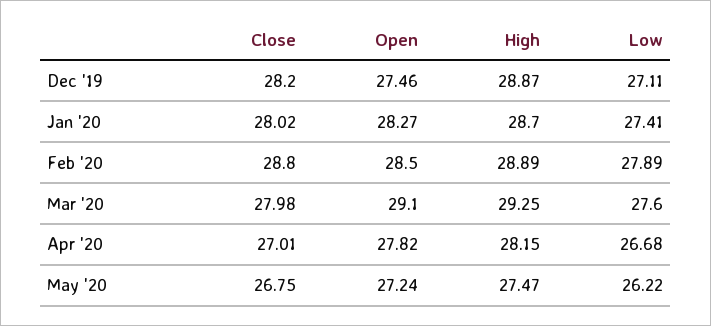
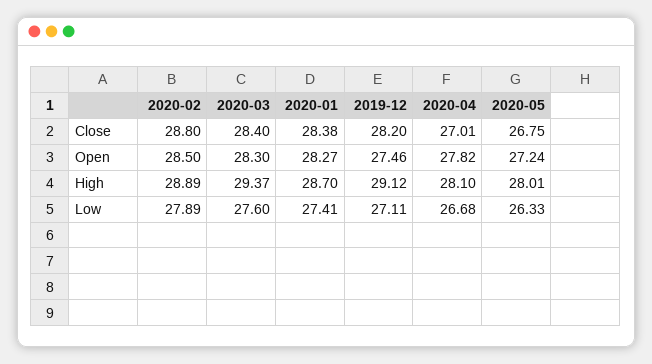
  {
    "Close": {
      "Dec '19": 28.2,
-     "Jan '20": 28.02,
+     "Jan '20": 28.38,
      "Feb '20": 28.8,
-     "Mar '20": 27.98,
+     "Mar '20": 28.4,
      "Apr '20": 27.01,
      "May '20": 26.75
    },
    "Open": {
      "Dec '19": 27.46,
      "Jan '20": 28.27,
      "Feb '20": 28.5,
-     "Mar '20": 29.1,
+     "Mar '20": 28.3,
      "Apr '20": 27.82,
      "May '20": 27.24
    },
    "High": {
-     "Dec '19": 28.87,
+     "Dec '19": 29.12,
      "Jan '20": 28.7,
      "Feb '20": 28.89,
-     "Mar '20": 29.25,
+     "Mar '20": 29.37,
-     "Apr '20": 28.15,
+     "Apr '20": 28.1,
-     "May '20": 27.47
+     "May '20": 28.01
    },
    "Low": {
      "Dec '19": 27.11,
      "Jan '20": 27.41,
      "Feb '20": 27.89,
      "Mar '20": 27.6,
      "Apr '20": 26.68,
-     "May '20": 26.22
+     "May '20": 26.33
    }
  }

